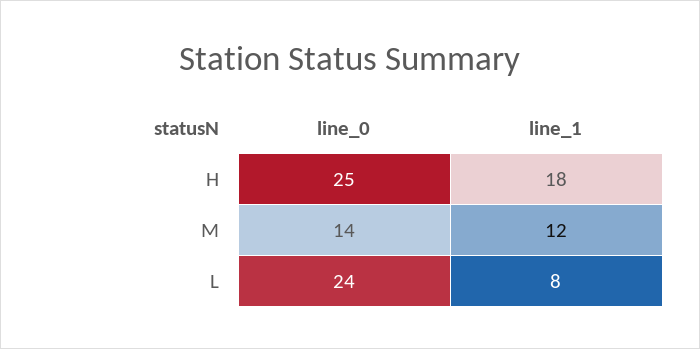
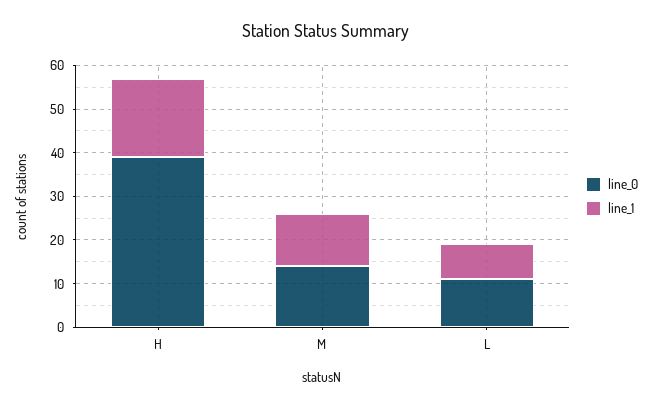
  {
    "line_0": {
-     "H": 25,
+     "H": 40,
      "M": 14,
-     "L": 24
+     "L": 10
    },
    "line_1": {
      "H": 18,
      "M": 12,
      "L": 8
    }
  }

